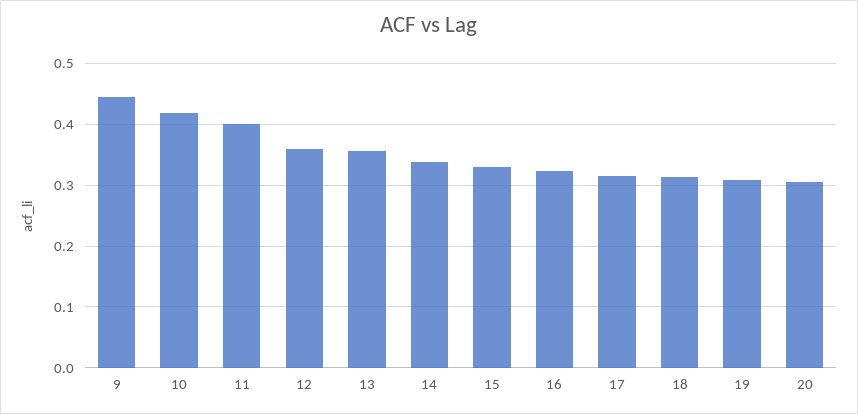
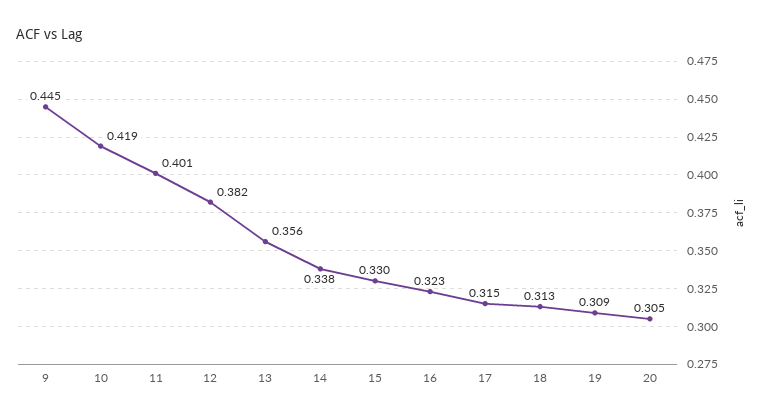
  {
    "9": 0.445,
    "10": 0.419,
    "11": 0.401,
-   "12": 0.36,
+   "12": 0.382,
    "13": 0.356,
    "14": 0.338,
    "15": 0.33,
    "16": 0.323,
    "17": 0.315,
    "18": 0.313,
    "19": 0.309,
    "20": 0.305
  }

